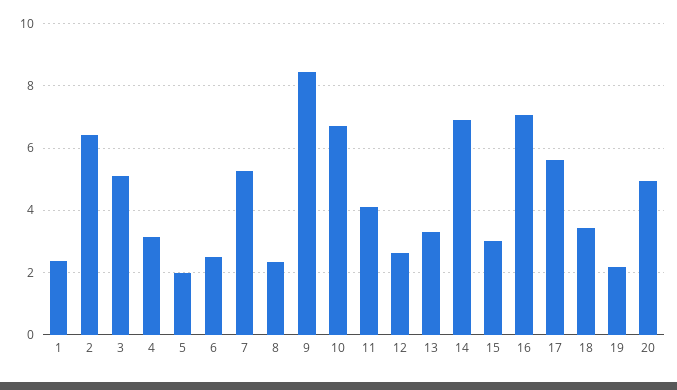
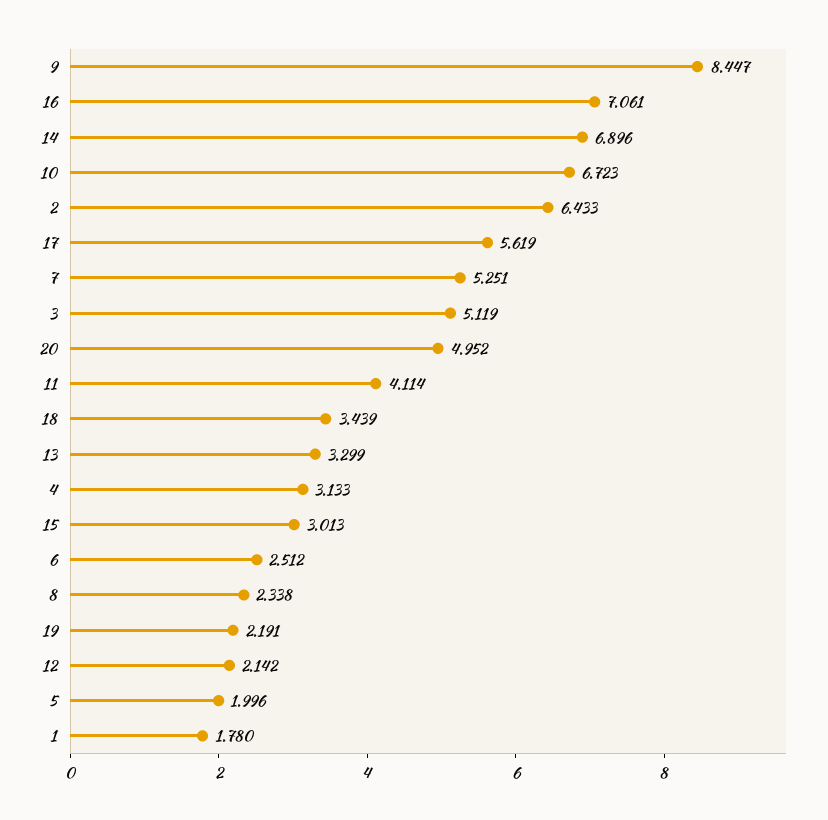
  {
-   "1": 2.4,
+   "1": 1.78,
    "2": 6.433,
    "3": 5.119,
    "4": 3.133,
    "5": 1.996,
    "6": 2.512,
    "7": 5.251,
    "8": 2.338,
    "9": 8.447,
    "10": 6.723,
    "11": 4.114,
-   "12": 2.6,
+   "12": 2.142,
    "13": 3.299,
    "14": 6.896,
    "15": 3.013,
    "16": 7.061,
    "17": 5.619,
    "18": 3.439,
    "19": 2.191,
    "20": 4.952
  }

